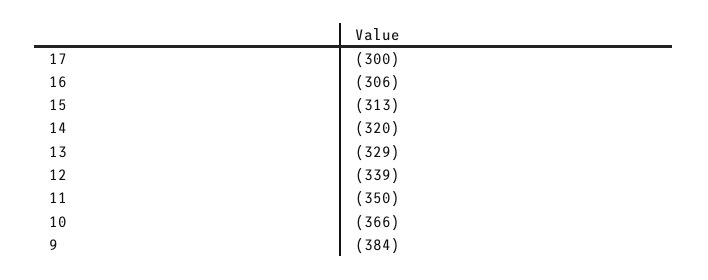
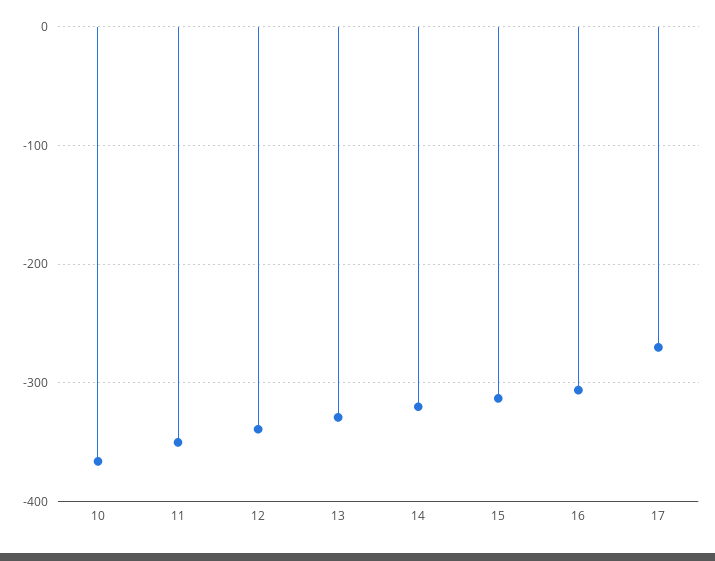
  {
-   "17": -300,
+   "17": -270,
    "16": -306,
    "15": -313,
    "14": -320,
    "13": -329,
    "12": -339,
    "11": -350,
-   "10": -366,
+   "10": -366
-   "9": -384
  }

